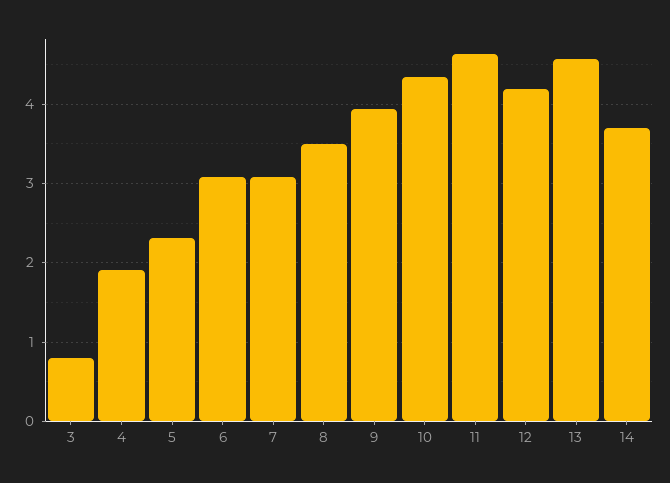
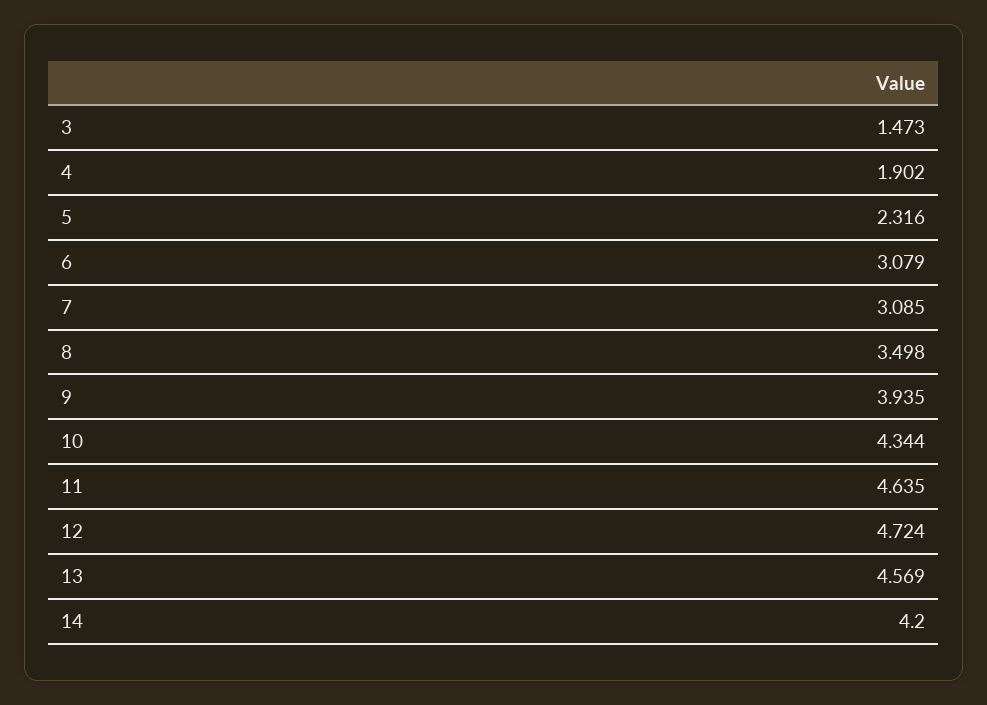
  {
-   "3": 0.8,
+   "3": 1.473,
    "4": 1.902,
    "5": 2.316,
    "6": 3.079,
    "7": 3.085,
    "8": 3.498,
    "9": 3.935,
    "10": 4.344,
    "11": 4.635,
-   "12": 4.2,
+   "12": 4.724,
    "13": 4.569,
-   "14": 3.7
+   "14": 4.2
  }

